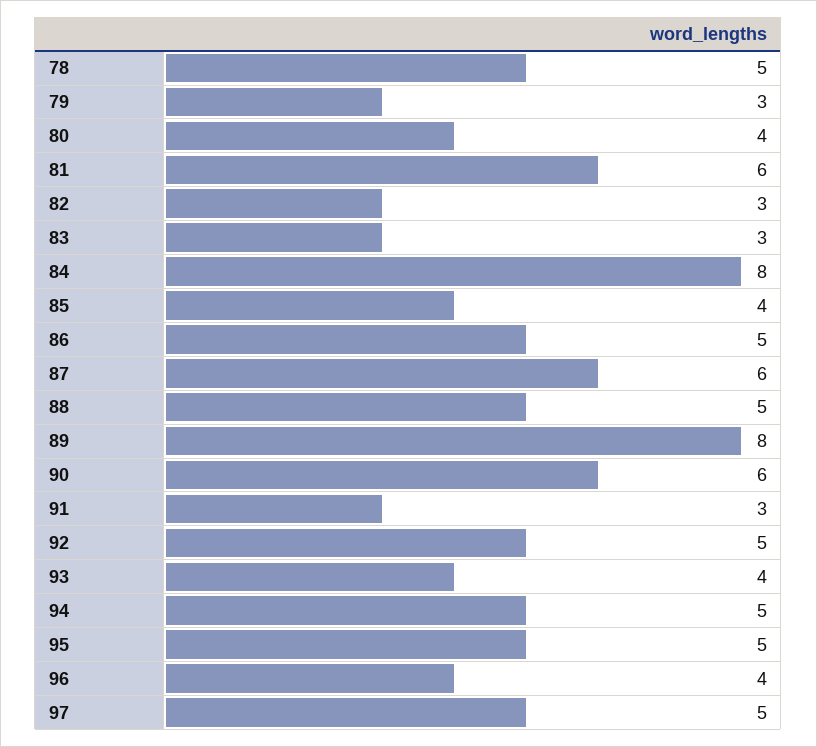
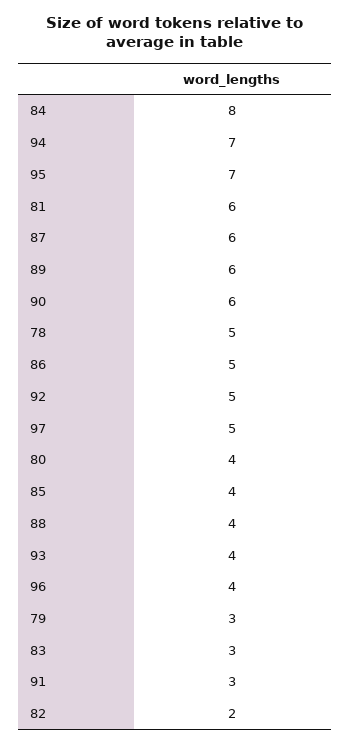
  {
    "78": 5,
    "79": 3,
    "80": 4,
    "81": 6,
-   "82": 3,
+   "82": 2,
    "83": 3,
    "84": 8,
    "85": 4,
    "86": 5,
    "87": 6,
-   "88": 5,
+   "88": 4,
-   "89": 8,
+   "89": 6,
    "90": 6,
    "91": 3,
    "92": 5,
    "93": 4,
-   "94": 5,
+   "94": 7,
-   "95": 5,
+   "95": 7,
    "96": 4,
    "97": 5
  }

